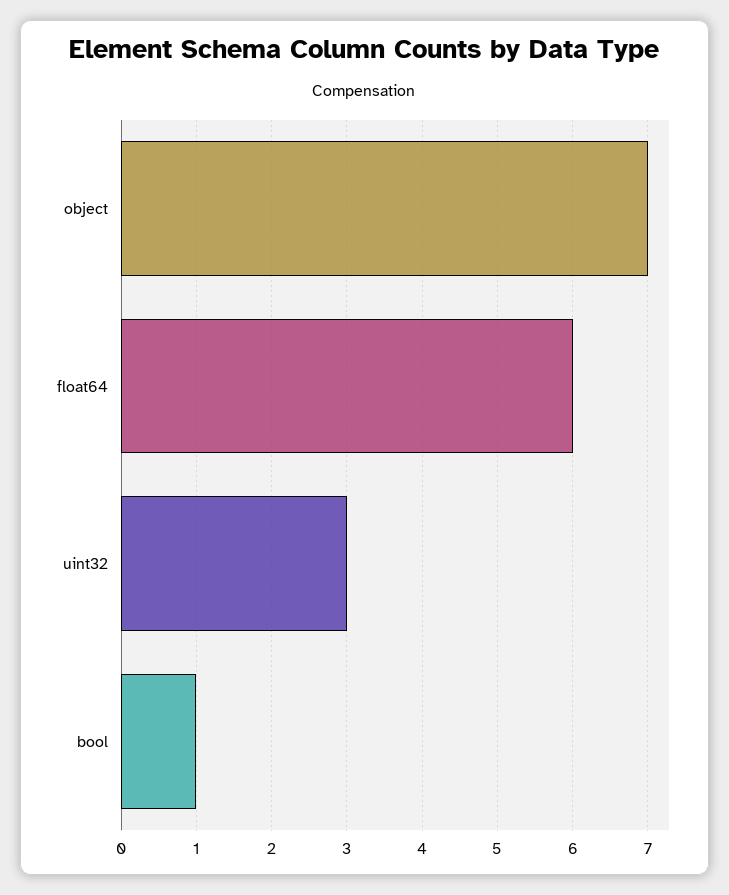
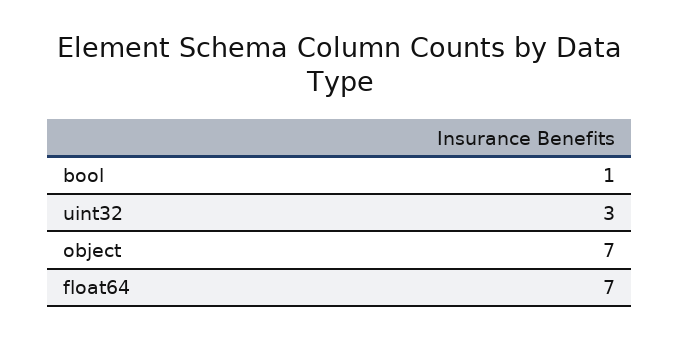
  {
    "object": 7,
-   "float64": 6,
+   "float64": 7,
    "uint32": 3,
    "bool": 1
  }

